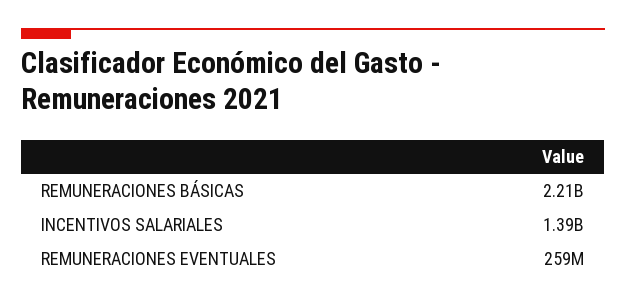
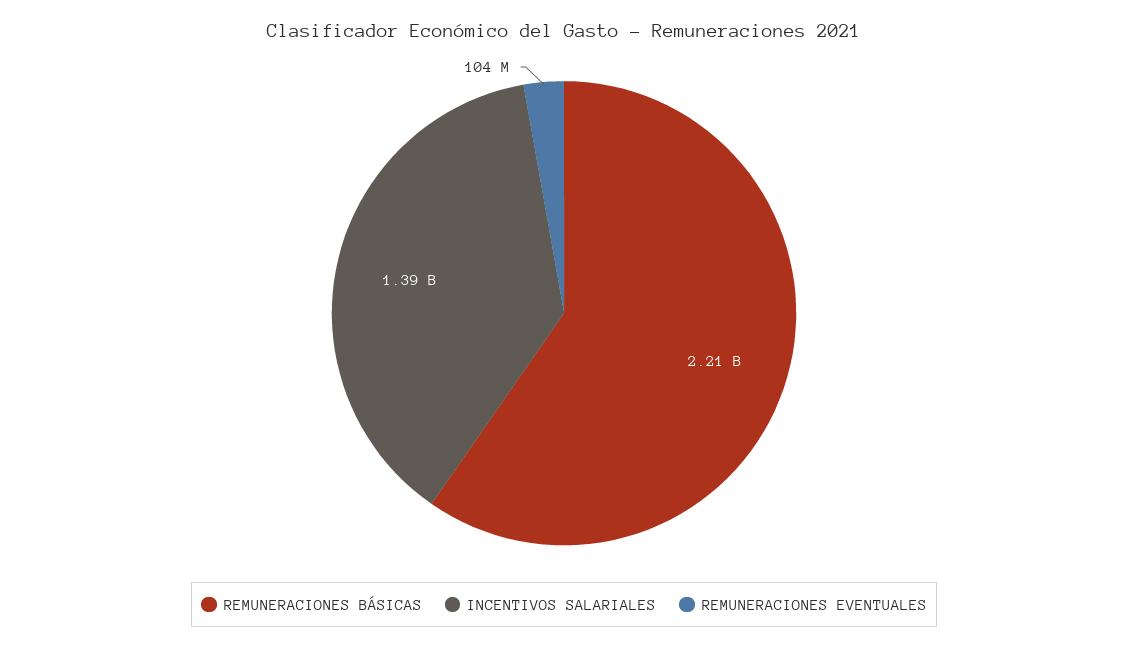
  {
    "REMUNERACIONES BÁSICAS": 2210000000,
    "INCENTIVOS SALARIALES": 1390000000,
-   "REMUNERACIONES EVENTUALES": 259000000
+   "REMUNERACIONES EVENTUALES": 104000000
  }

